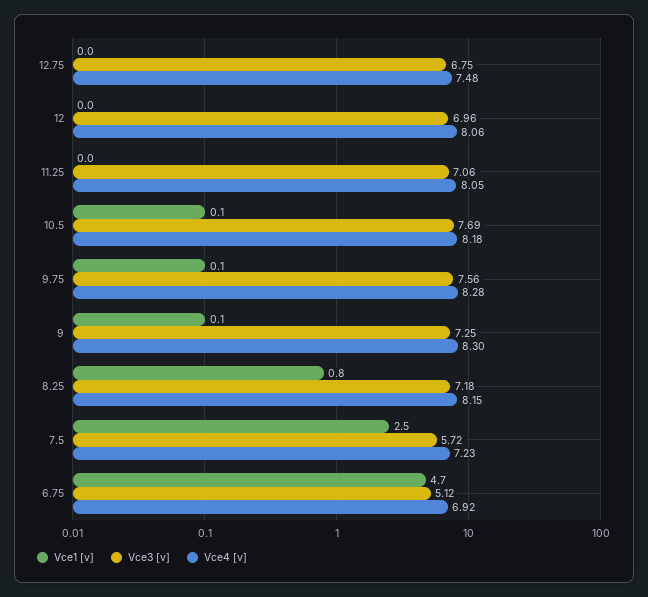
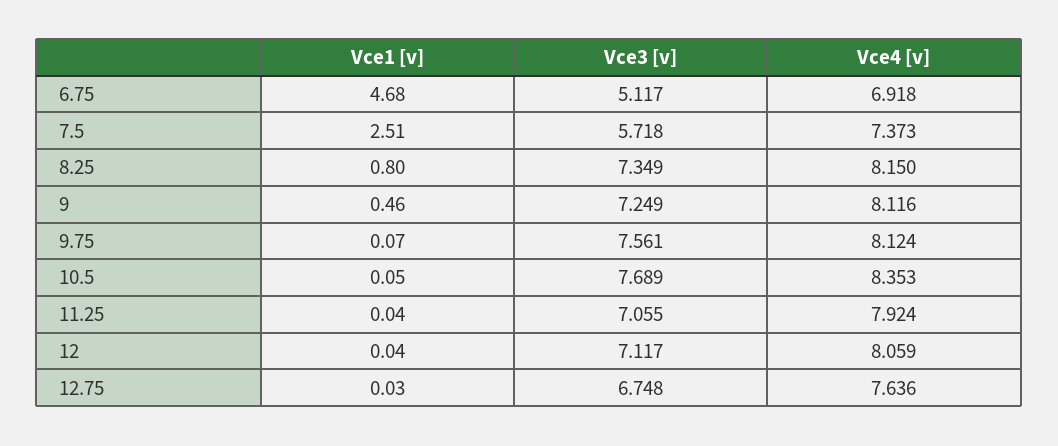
  {
    "Vce1 [v]": {
      "12.75": 0.03,
      "12": 0.04,
      "11.25": 0.04,
      "10.5": 0.05,
      "9.75": 0.07,
-     "9": 0.1,
+     "9": 0.46,
      "8.25": 0.8,
      "7.5": 2.51,
      "6.75": 4.68
    },
    "Vce3 [v]": {
      "12.75": 6.748,
-     "12": 6.96,
+     "12": 7.117,
      "11.25": 7.055,
      "10.5": 7.689,
      "9.75": 7.561,
      "9": 7.249,
-     "8.25": 7.18,
+     "8.25": 7.349,
      "7.5": 5.718,
      "6.75": 5.117
    },
    "Vce4 [v]": {
-     "12.75": 7.48,
+     "12.75": 7.636,
      "12": 8.059,
-     "11.25": 8.05,
+     "11.25": 7.924,
-     "10.5": 8.18,
+     "10.5": 8.353,
-     "9.75": 8.28,
+     "9.75": 8.124,
-     "9": 8.3,
+     "9": 8.116,
      "8.25": 8.15,
-     "7.5": 7.23,
+     "7.5": 7.373,
      "6.75": 6.918
    }
  }

